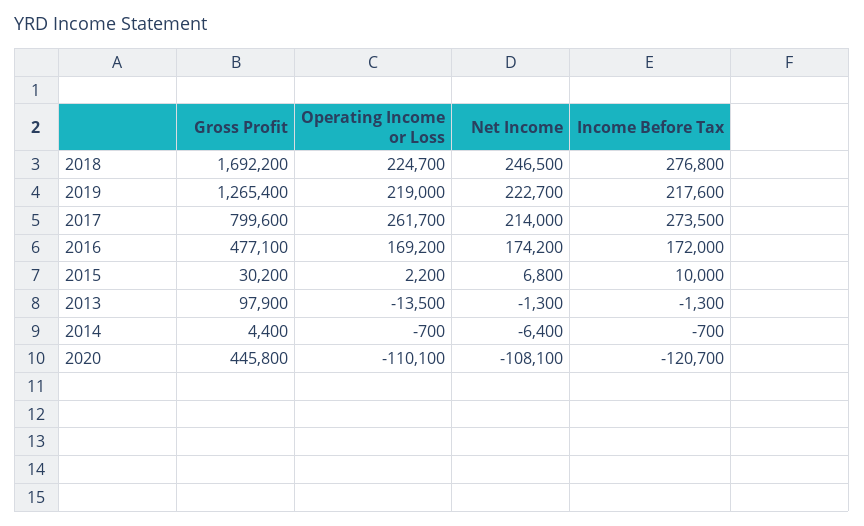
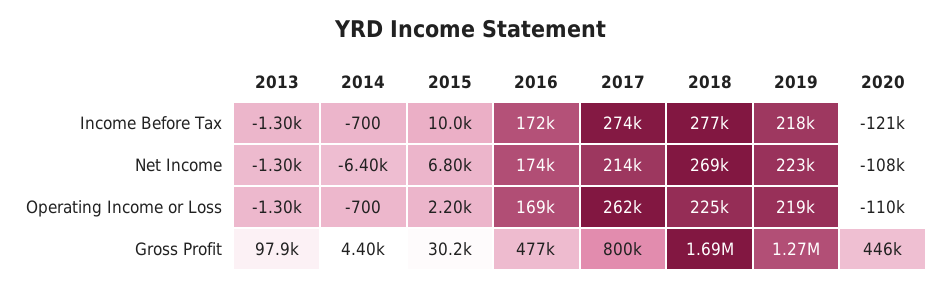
  {
    "Gross Profit": {
      "2018": 1692200,
      "2019": 1265400,
      "2017": 799600,
      "2016": 477100,
      "2015": 30200,
      "2013": 97900,
      "2014": 4400,
      "2020": 445800
    },
    "Operating Income or Loss": {
      "2018": 224700,
      "2019": 219000,
      "2017": 261700,
      "2016": 169200,
      "2015": 2200,
-     "2013": -13500,
+     "2013": -1300,
      "2014": -700,
      "2020": -110100
    },
    "Net Income": {
-     "2018": 246500,
+     "2018": 269000,
      "2019": 222700,
      "2017": 214000,
      "2016": 174200,
      "2015": 6800,
      "2013": -1300,
      "2014": -6400,
      "2020": -108100
    },
    "Income Before Tax": {
      "2018": 276800,
      "2019": 217600,
      "2017": 273500,
      "2016": 172000,
      "2015": 10000,
      "2013": -1300,
      "2014": -700,
      "2020": -120700
    }
  }

